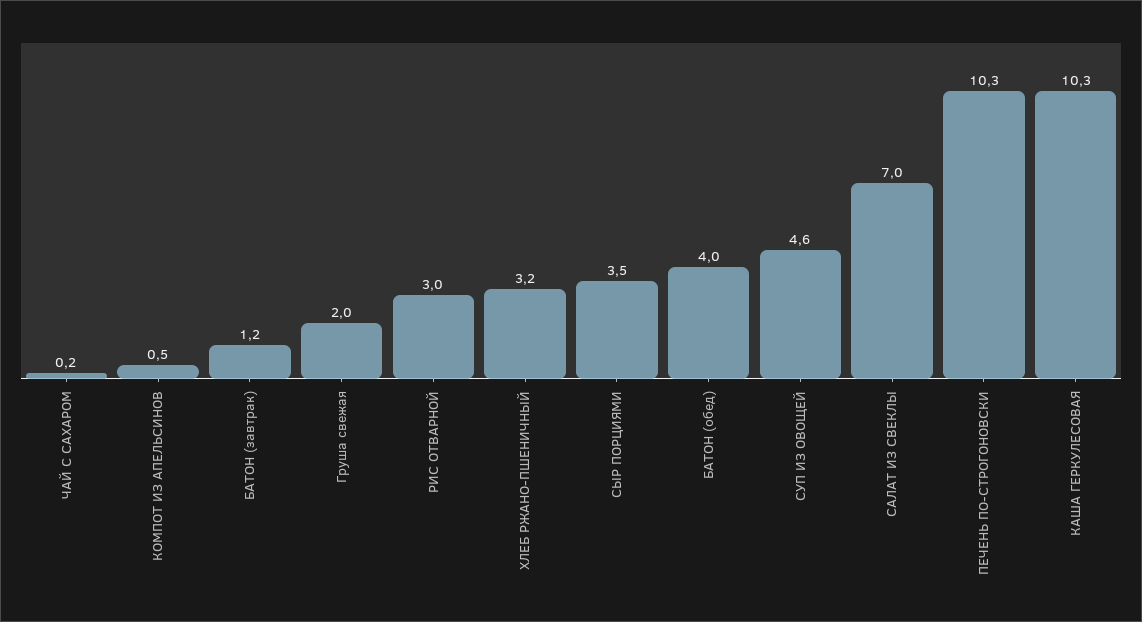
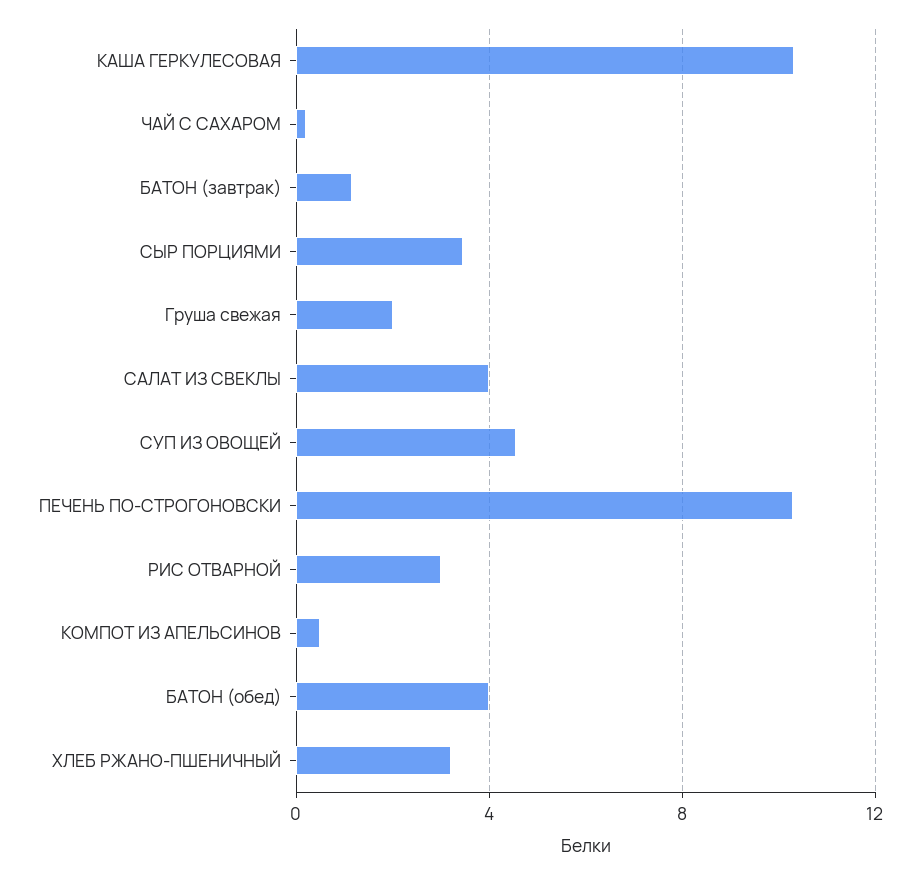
  {
    "ЧАЙ С САХАРОМ": 0.2,
    "КОМПОТ ИЗ АПЕЛЬСИНОВ": 0.5,
    "БАТОН (завтрак)": 1.2,
    "Груша свежая": 2,
    "РИС ОТВАРНОЙ": 3,
    "ХЛЕБ РЖАНО-ПШЕНИЧНЫЙ": 3.2,
    "СЫР ПОРЦИЯМИ": 3.5,
    "БАТОН (обед)": 4,
    "СУП ИЗ ОВОЩЕЙ": 4.6,
-   "САЛАТ ИЗ СВЕКЛЫ": 7,
+   "САЛАТ ИЗ СВЕКЛЫ": 4,
    "ПЕЧЕНЬ ПО-СТРОГОНОВСКИ": 10.3,
    "КАША ГЕРКУЛЕСОВАЯ": 10.3
  }

